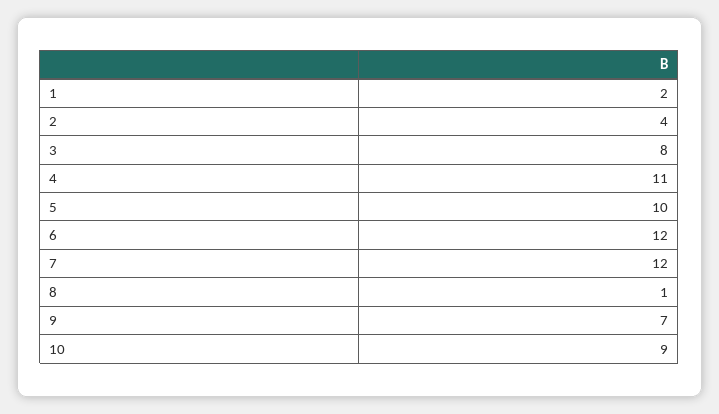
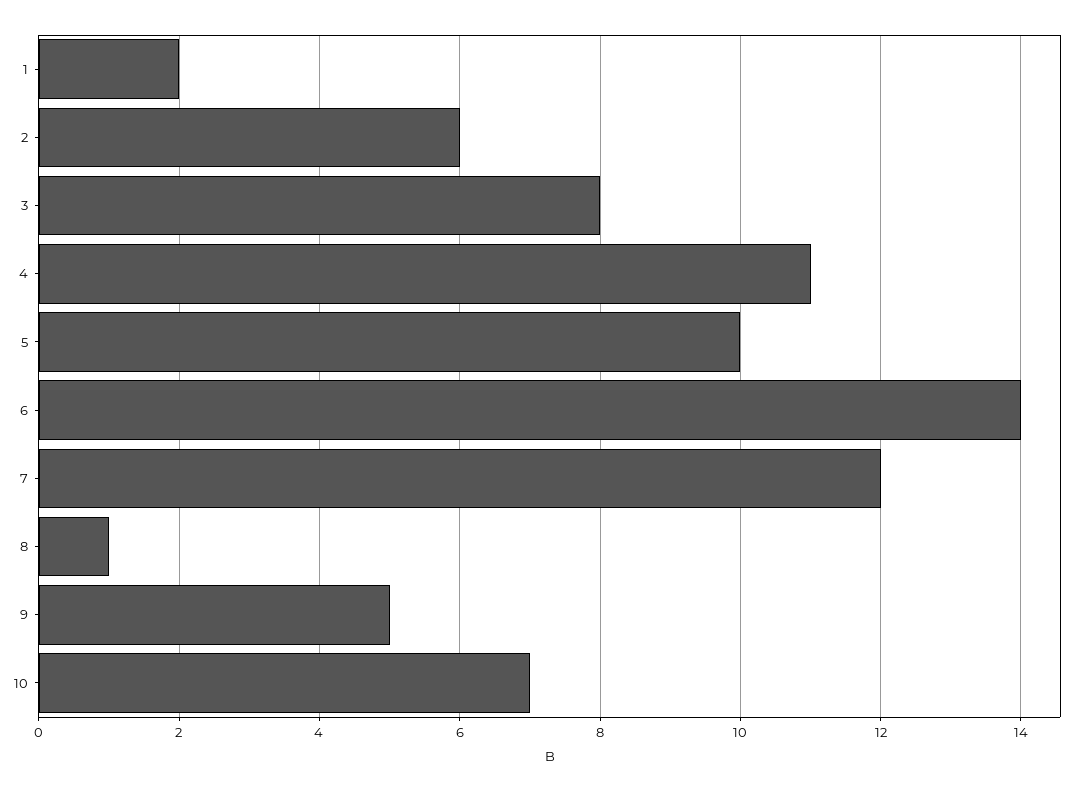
  {
    "1": 2,
-   "2": 4,
+   "2": 6,
    "3": 8,
    "4": 11,
    "5": 10,
-   "6": 12,
+   "6": 14,
    "7": 12,
    "8": 1,
-   "9": 7,
+   "9": 5,
-   "10": 9
+   "10": 7
  }

